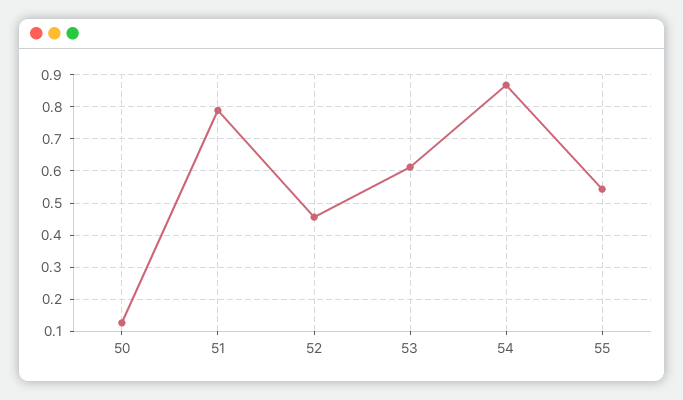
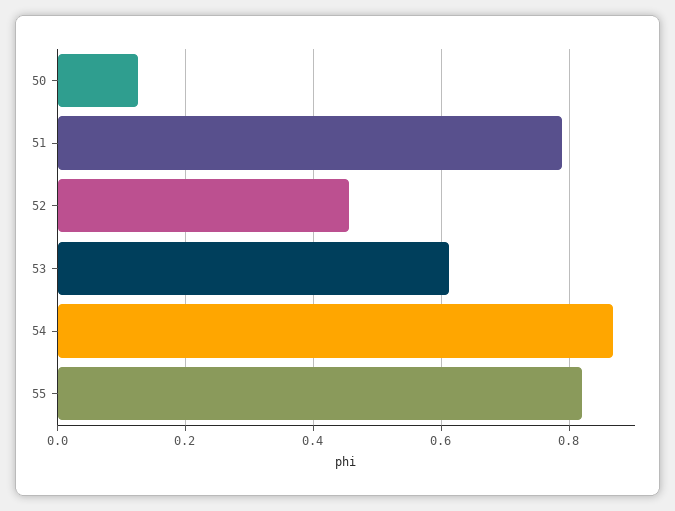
  {
    "50": 0.12,
    "51": 0.78,
    "52": 0.46,
    "53": 0.62,
    "54": 0.86,
-   "55": 0.54
+   "55": 0.82
  }

